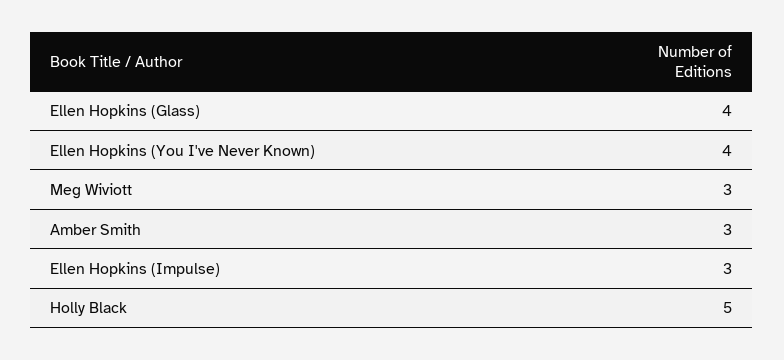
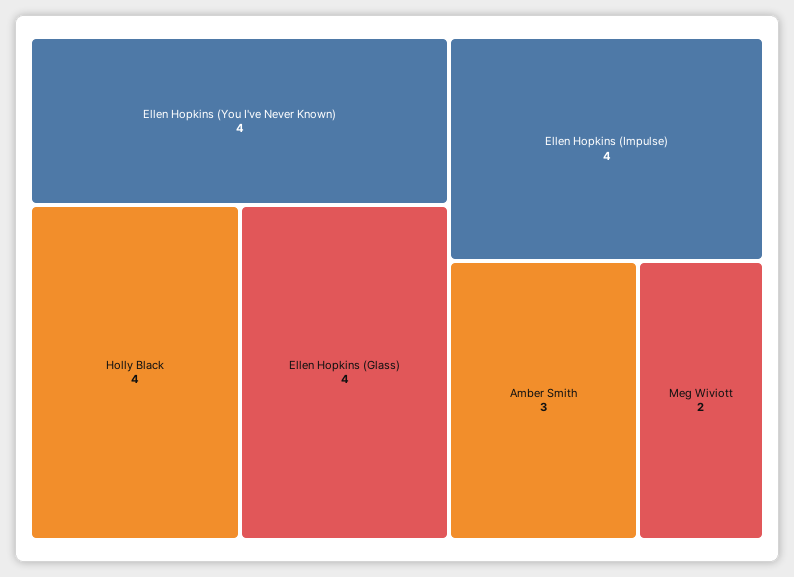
  {
    "Ellen Hopkins (Glass)": 4,
    "Ellen Hopkins (You I've Never Known)": 4,
-   "Meg Wiviott": 3,
+   "Meg Wiviott": 2,
    "Amber Smith": 3,
-   "Ellen Hopkins (Impulse)": 3,
+   "Ellen Hopkins (Impulse)": 4,
-   "Holly Black": 5
+   "Holly Black": 4
  }

